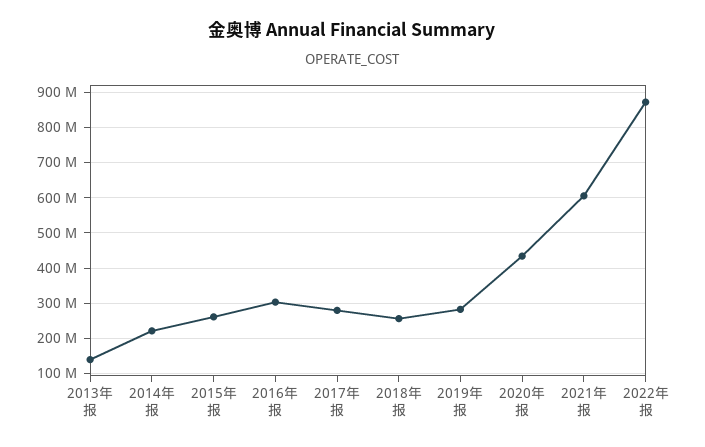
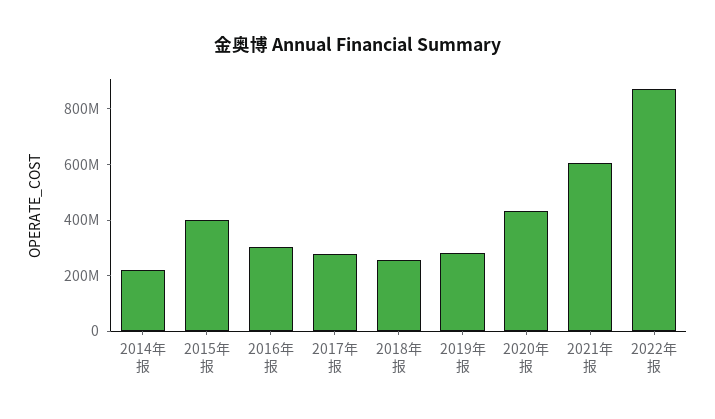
  {
-   "2013年报": 140000000,
    "2014年报": 220000000,
-   "2015年报": 260000000,
+   "2015年报": 400000000,
    "2016年报": 300000000,
    "2017年报": 280000000,
    "2018年报": 260000000,
    "2019年报": 280000000,
    "2020年报": 440000000,
    "2021年报": 600000000,
    "2022年报": 880000000
  }

